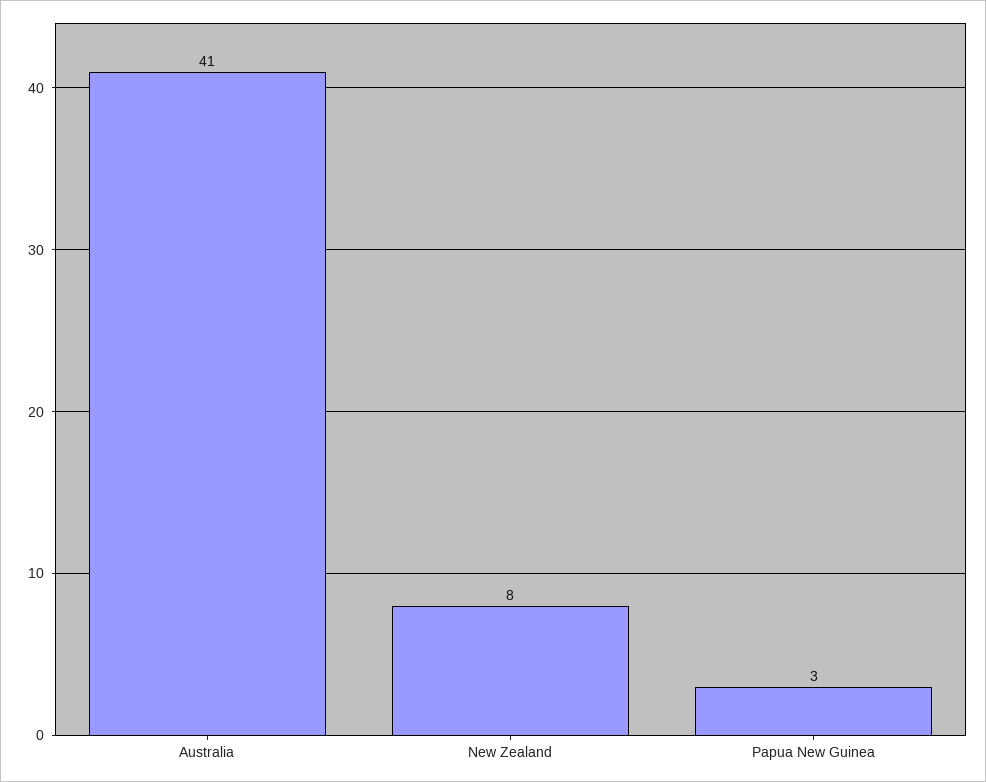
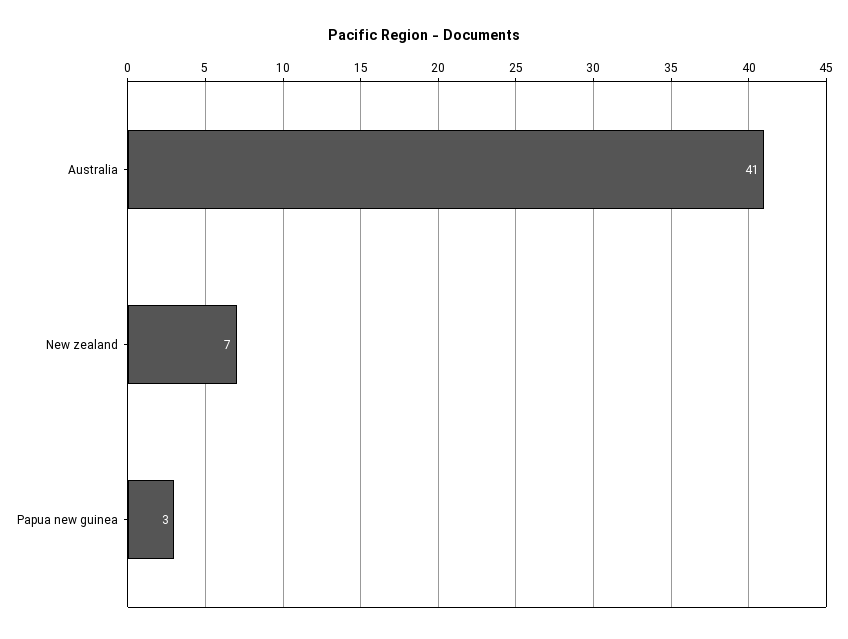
  {
    "Australia": 41,
-   "New Zealand": 8,
+   "New Zealand": 7,
    "Papua New Guinea": 3
  }

